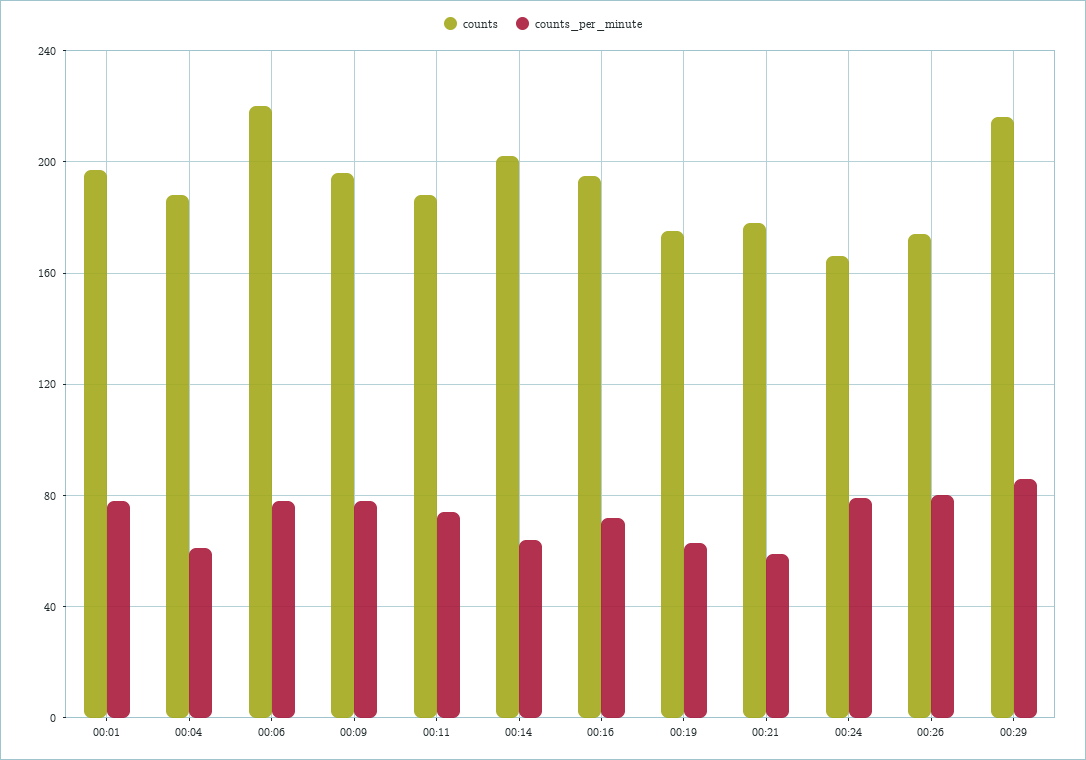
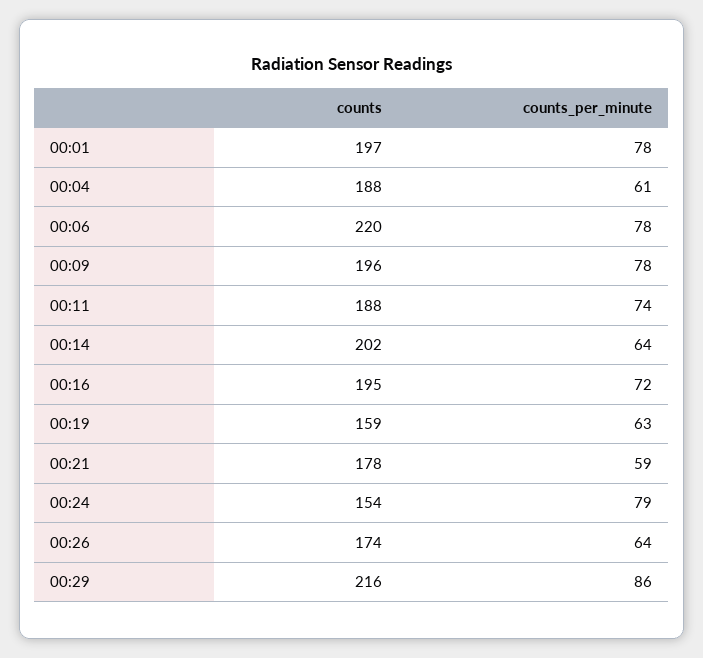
  {
    "counts": {
      "00:01": 197,
      "00:04": 188,
      "00:06": 220,
      "00:09": 196,
      "00:11": 188,
      "00:14": 202,
      "00:16": 195,
-     "00:19": 175,
+     "00:19": 159,
      "00:21": 178,
-     "00:24": 165,
+     "00:24": 154,
      "00:26": 174,
      "00:29": 216
    },
    "counts_per_minute": {
      "00:01": 78,
      "00:04": 61,
      "00:06": 78,
      "00:09": 78,
      "00:11": 74,
      "00:14": 64,
      "00:16": 72,
      "00:19": 63,
      "00:21": 59,
      "00:24": 79,
-     "00:26": 80,
+     "00:26": 64,
      "00:29": 86
    }
  }

